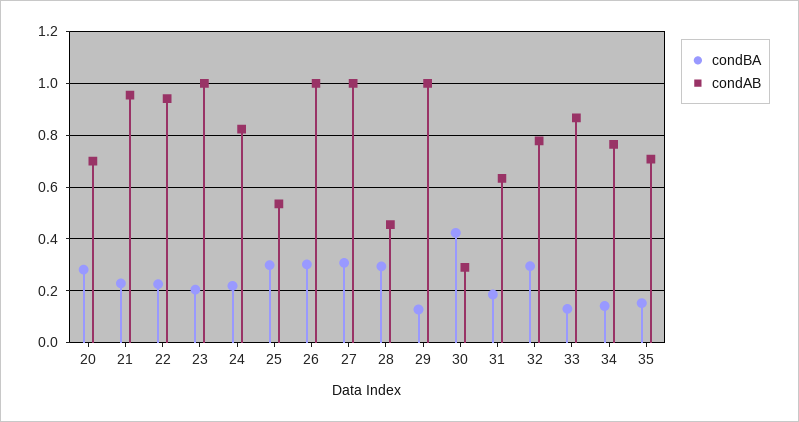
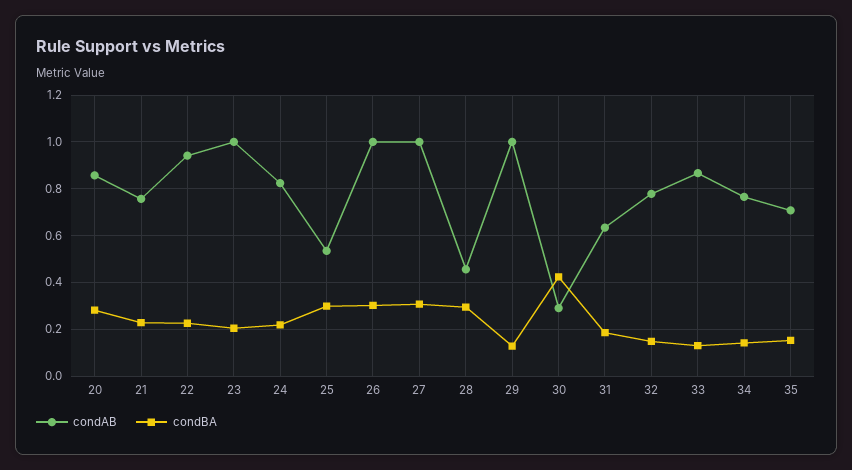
  {
    "condBA": {
      "20": 0.275,
      "21": 0.225,
      "22": 0.225,
      "23": 0.2,
      "24": 0.225,
      "25": 0.3,
      "26": 0.3,
      "27": 0.3,
      "28": 0.3,
      "29": 0.125,
      "30": 0.425,
      "31": 0.175,
-     "32": 0.3,
+     "32": 0.15,
      "33": 0.125,
      "34": 0.15,
      "35": 0.15
    },
    "condAB": {
-     "20": 0.7,
+     "20": 0.85,
-     "21": 0.95,
+     "21": 0.75,
      "22": 0.95,
      "23": 1,
      "24": 0.825,
      "25": 0.525,
      "26": 1,
      "27": 1,
      "28": 0.45,
      "29": 1,
      "30": 0.3,
      "31": 0.625,
      "32": 0.775,
      "33": 0.875,
      "34": 0.775,
      "35": 0.7
    }
  }

